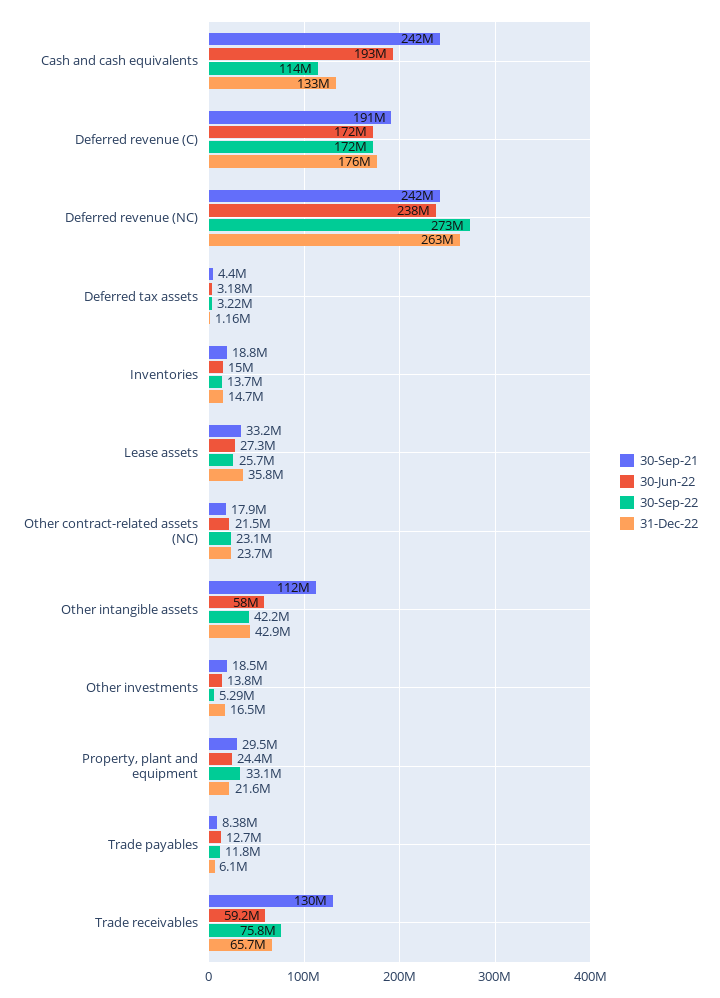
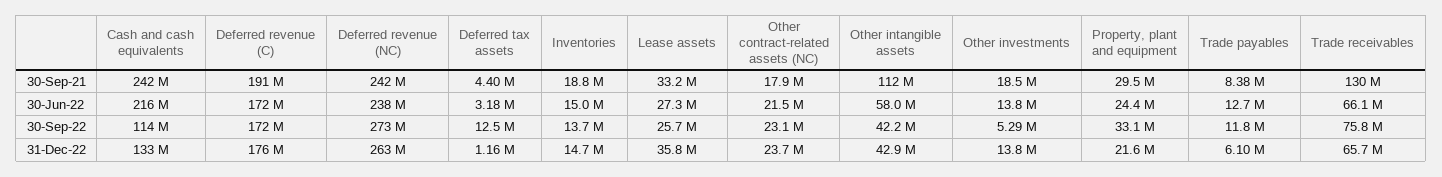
  {
    "30-Sep-21": {
      "Cash and cash equivalents": 242000000,
      "Deferred revenue (C)": 191000000,
      "Deferred revenue (NC)": 242000000,
      "Deferred tax assets": 4400000,
      "Inventories": 18800000,
      "Lease assets": 33200000,
      "Other contract-related assets (NC)": 17900000,
      "Other intangible assets": 112000000,
      "Other investments": 18500000,
      "Property, plant and equipment": 29500000,
      "Trade payables": 8380000,
      "Trade receivables": 130000000
    },
    "30-Jun-22": {
-     "Cash and cash equivalents": 193000000,
+     "Cash and cash equivalents": 216000000,
      "Deferred revenue (C)": 172000000,
      "Deferred revenue (NC)": 238000000,
      "Deferred tax assets": 3180000,
      "Inventories": 15000000,
      "Lease assets": 27300000,
      "Other contract-related assets (NC)": 21500000,
      "Other intangible assets": 58000000,
      "Other investments": 13800000,
      "Property, plant and equipment": 24400000,
      "Trade payables": 12700000,
-     "Trade receivables": 59200000
+     "Trade receivables": 66100000
    },
    "30-Sep-22": {
      "Cash and cash equivalents": 114000000,
      "Deferred revenue (C)": 172000000,
      "Deferred revenue (NC)": 273000000,
-     "Deferred tax assets": 3220000,
+     "Deferred tax assets": 12500000,
      "Inventories": 13700000,
      "Lease assets": 25700000,
      "Other contract-related assets (NC)": 23100000,
      "Other intangible assets": 42200000,
      "Other investments": 5290000,
      "Property, plant and equipment": 33100000,
      "Trade payables": 11800000,
      "Trade receivables": 75800000
    },
    "31-Dec-22": {
      "Cash and cash equivalents": 133000000,
      "Deferred revenue (C)": 176000000,
      "Deferred revenue (NC)": 263000000,
      "Deferred tax assets": 1160000,
      "Inventories": 14700000,
      "Lease assets": 35800000,
      "Other contract-related assets (NC)": 23700000,
      "Other intangible assets": 42900000,
-     "Other investments": 16500000,
+     "Other investments": 13800000,
      "Property, plant and equipment": 21600000,
      "Trade payables": 6100000,
      "Trade receivables": 65700000
    }
  }

